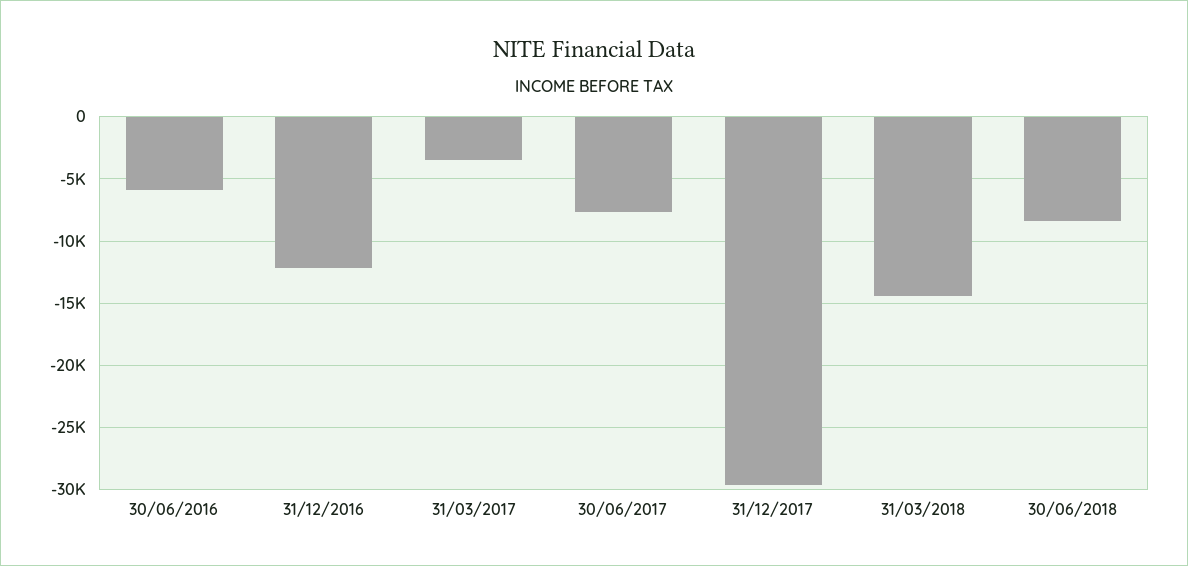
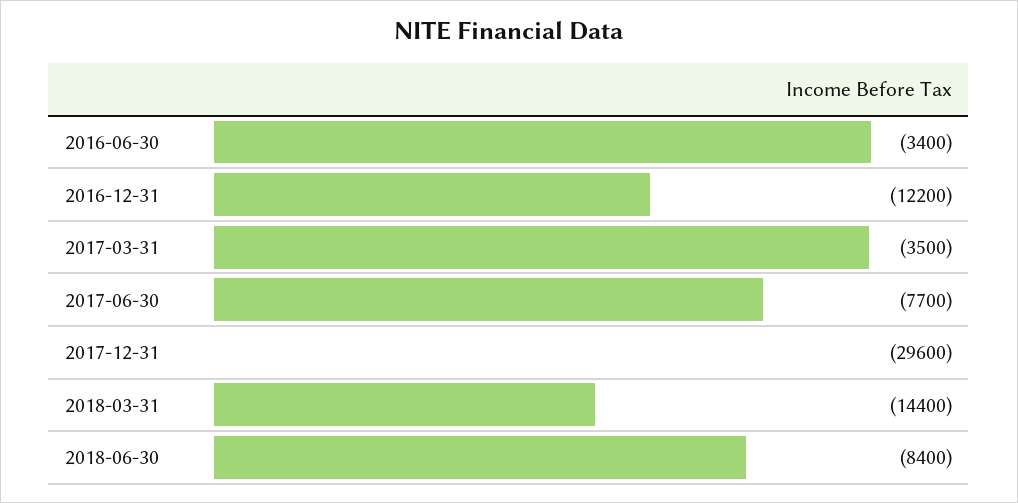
  {
-   "30/06/2016": -6000,
+   "30/06/2016": -3400,
    "31/12/2016": -12200,
    "31/03/2017": -3500,
    "30/06/2017": -7700,
    "31/12/2017": -29600,
    "31/03/2018": -14400,
    "30/06/2018": -8400
  }

